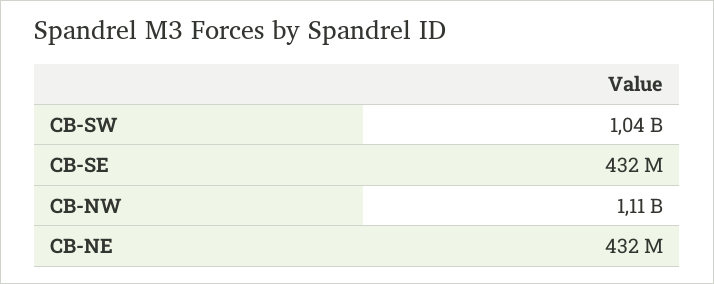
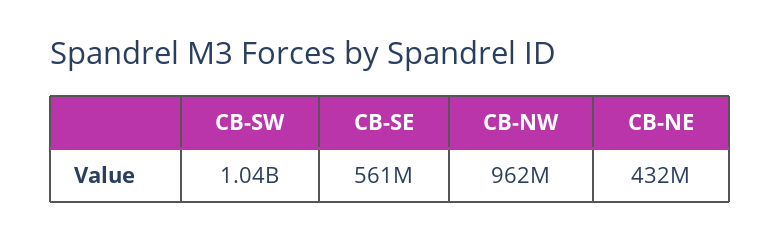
  {
    "CB-SW": 1040000000,
-   "CB-SE": 432000000,
+   "CB-SE": 561000000,
-   "CB-NW": 1110000000,
+   "CB-NW": 962000000,
    "CB-NE": 432000000
  }

